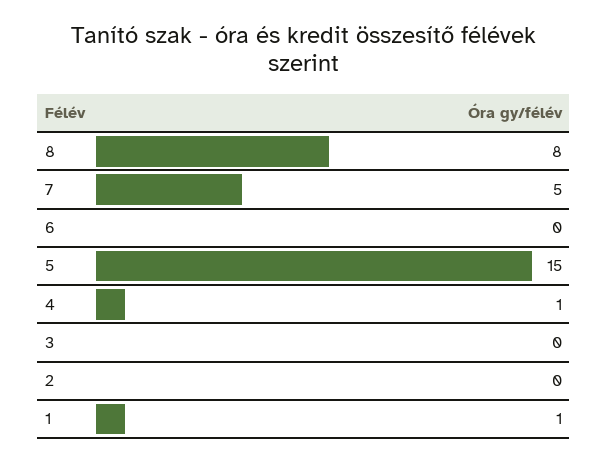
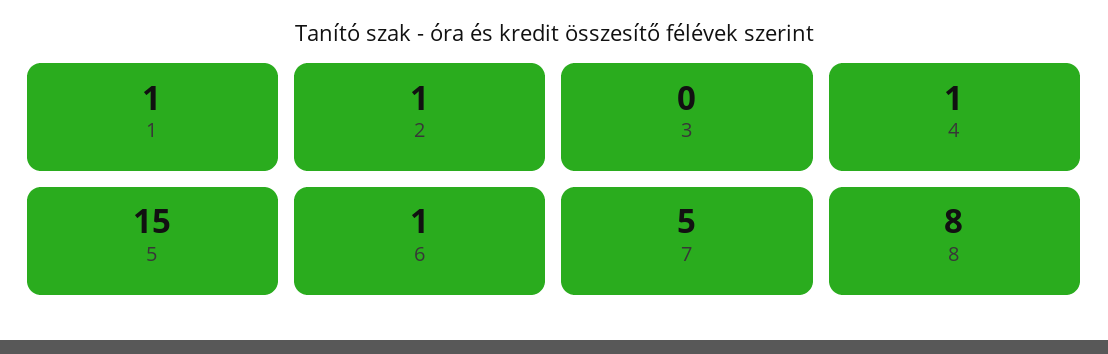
  {
    "8": 8,
    "7": 5,
-   "6": 0,
+   "6": 1,
    "5": 15,
    "4": 1,
    "3": 0,
-   "2": 0,
+   "2": 1,
    "1": 1
  }

